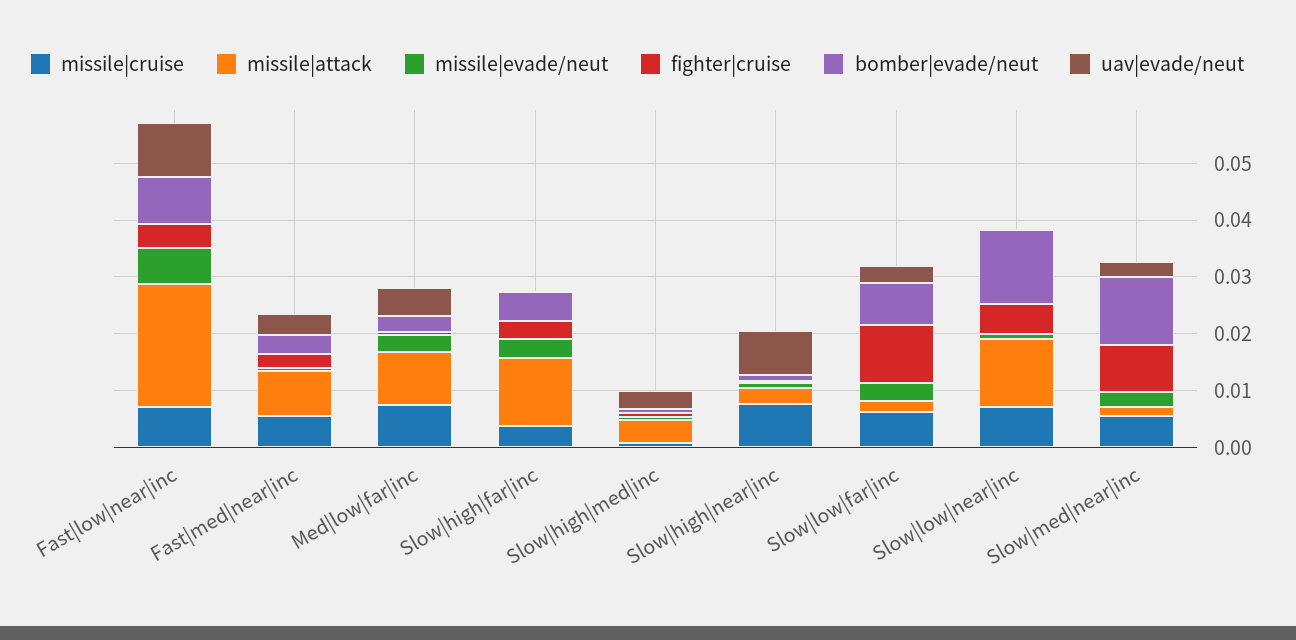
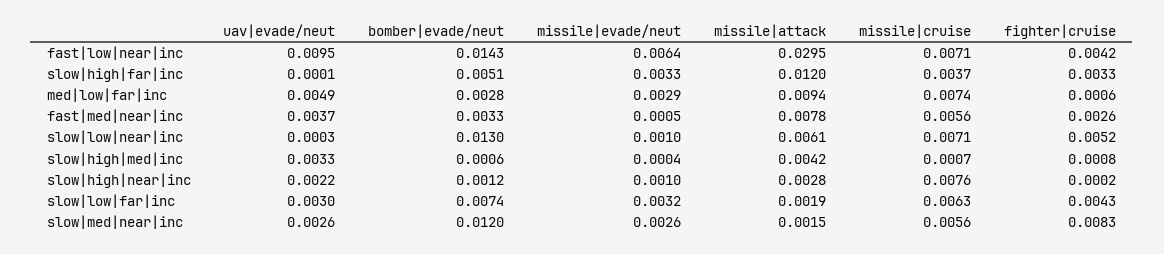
  {
    "missile|cruise": {
      "Fast|low|near|inc": 0.0071,
      "Fast|med|near|inc": 0.0056,
      "Med|low|far|inc": 0.0074,
      "Slow|high|far|inc": 0.0037,
      "Slow|high|med|inc": 0.0007,
      "Slow|high|near|inc": 0.0076,
      "Slow|low|far|inc": 0.0063,
      "Slow|low|near|inc": 0.0071,
      "Slow|med|near|inc": 0.0056
    },
    "missile|attack": {
-     "Fast|low|near|inc": 0.022,
+     "Fast|low|near|inc": 0.0295,
      "Fast|med|near|inc": 0.0078,
      "Med|low|far|inc": 0.0094,
      "Slow|high|far|inc": 0.012,
      "Slow|high|med|inc": 0.0042,
      "Slow|high|near|inc": 0.0028,
      "Slow|low|far|inc": 0.0019,
-     "Slow|low|near|inc": 0.012,
+     "Slow|low|near|inc": 0.0061,
      "Slow|med|near|inc": 0.0015
    },
    "missile|evade/neut": {
      "Fast|low|near|inc": 0.0064,
      "Fast|med|near|inc": 0.0005,
      "Med|low|far|inc": 0.0029,
      "Slow|high|far|inc": 0.0033,
      "Slow|high|med|inc": 0.0004,
      "Slow|high|near|inc": 0.001,
      "Slow|low|far|inc": 0.0032,
      "Slow|low|near|inc": 0.001,
      "Slow|med|near|inc": 0.0026
    },
    "fighter|cruise": {
      "Fast|low|near|inc": 0.0042,
      "Fast|med|near|inc": 0.0026,
      "Med|low|far|inc": 0.0006,
      "Slow|high|far|inc": 0.0033,
      "Slow|high|med|inc": 0.0008,
      "Slow|high|near|inc": 0.0002,
-     "Slow|low|far|inc": 0.01,
+     "Slow|low|far|inc": 0.0043,
      "Slow|low|near|inc": 0.0052,
      "Slow|med|near|inc": 0.0083
    },
    "bomber|evade/neut": {
-     "Fast|low|near|inc": 0.008,
+     "Fast|low|near|inc": 0.0143,
      "Fast|med|near|inc": 0.0033,
      "Med|low|far|inc": 0.0028,
      "Slow|high|far|inc": 0.0051,
      "Slow|high|med|inc": 0.0006,
      "Slow|high|near|inc": 0.0012,
      "Slow|low|far|inc": 0.0074,
      "Slow|low|near|inc": 0.013,
      "Slow|med|near|inc": 0.012
    },
    "uav|evade/neut": {
      "Fast|low|near|inc": 0.0095,
      "Fast|med|near|inc": 0.0037,
      "Med|low|far|inc": 0.0049,
      "Slow|high|far|inc": 0.0001,
      "Slow|high|med|inc": 0.0033,
-     "Slow|high|near|inc": 0.008,
+     "Slow|high|near|inc": 0.0022,
      "Slow|low|far|inc": 0.003,
      "Slow|low|near|inc": 0.0003,
      "Slow|med|near|inc": 0.0026
    }
  }

